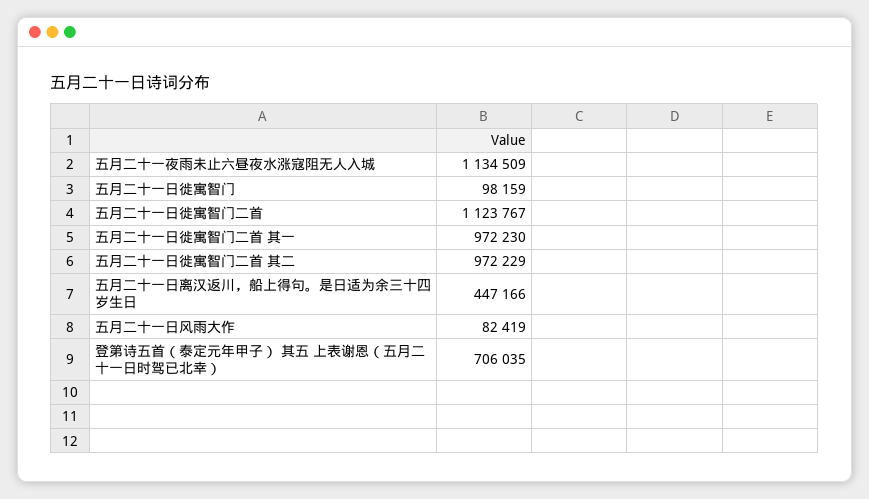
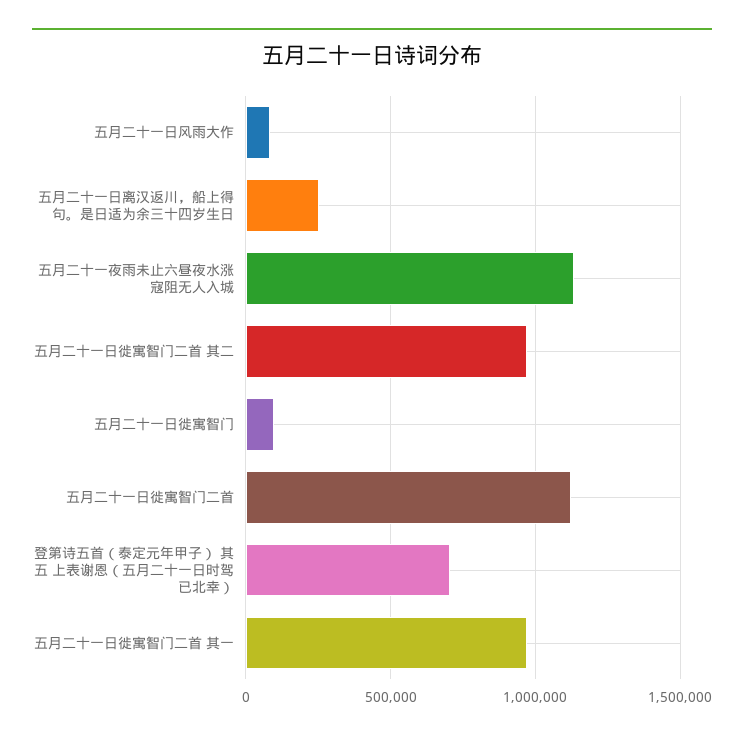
  {
    "五月二十一夜雨未止六昼夜水涨寇阻无人入城": 1134509,
    "五月二十一日徙寓智门": 98159,
    "五月二十一日徙寓智门二首": 1123767,
    "五月二十一日徙寓智门二首 其一": 972230,
    "五月二十一日徙寓智门二首 其二": 972229,
-   "五月二十一日离汉返川，船上得句。是日适为余三十四岁生日": 447166,
+   "五月二十一日离汉返川，船上得句。是日适为余三十四岁生日": 250000,
    "五月二十一日风雨大作": 82419,
    "登第诗五首（泰定元年甲子） 其五 上表谢恩（五月二十一日时驾已北幸）": 706035
  }

